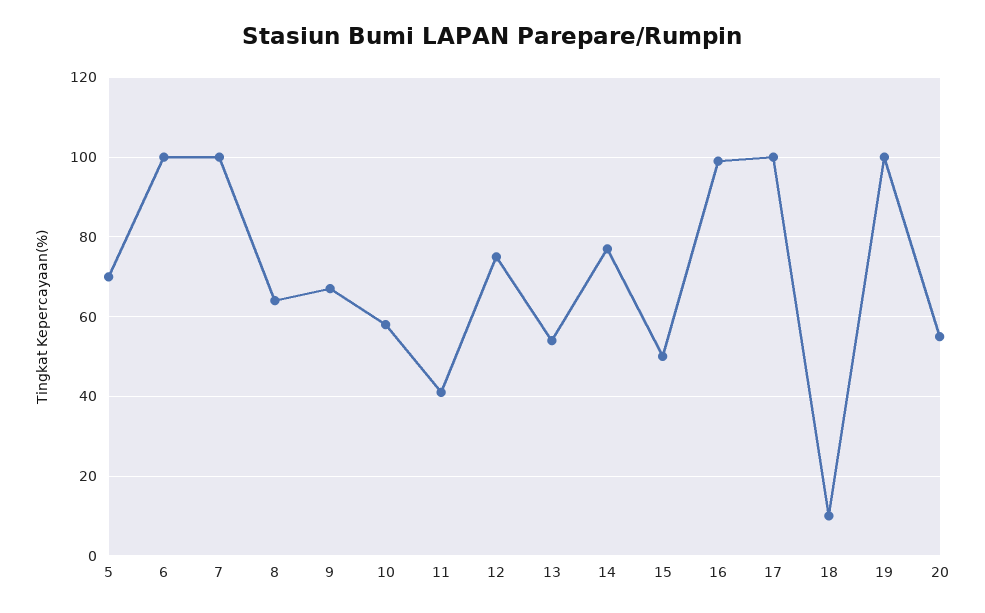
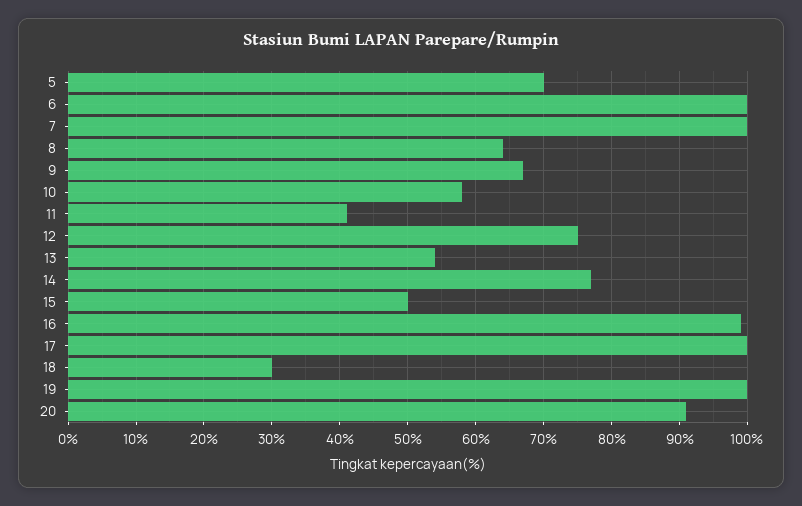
  {
    "5": 70,
    "6": 100,
    "7": 100,
    "8": 64,
    "9": 67,
    "10": 58,
    "11": 41,
    "12": 75,
    "13": 54,
    "14": 77,
    "15": 50,
    "16": 99,
    "17": 100,
-   "18": 10,
+   "18": 30,
    "19": 100,
-   "20": 55
+   "20": 91
  }

